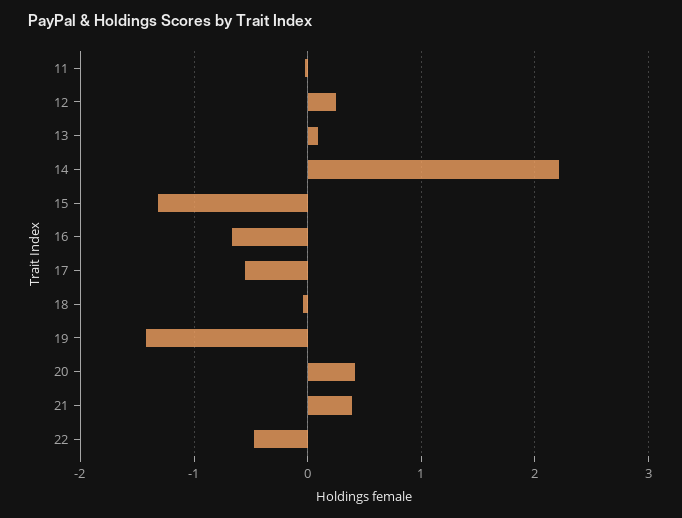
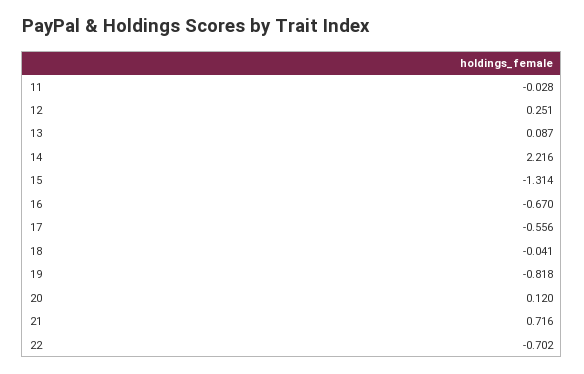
  {
    "11": -0.028,
    "12": 0.251,
    "13": 0.087,
    "14": 2.216,
    "15": -1.314,
    "16": -0.67,
    "17": -0.556,
    "18": -0.041,
-   "19": -1.4,
+   "19": -0.818,
-   "20": 0.4,
+   "20": 0.12,
-   "21": 0.4,
+   "21": 0.716,
-   "22": -0.5
+   "22": -0.702
  }

